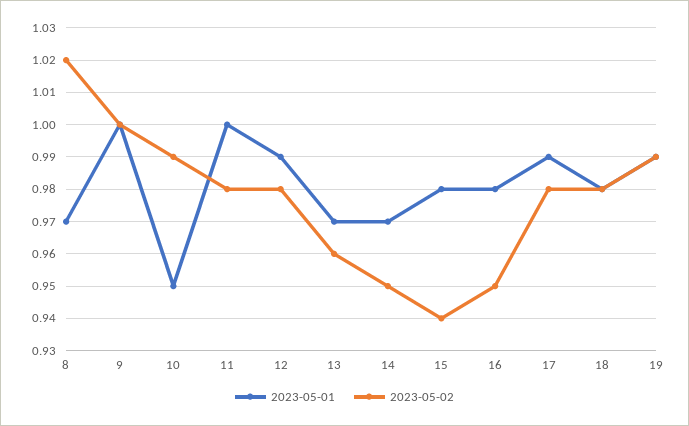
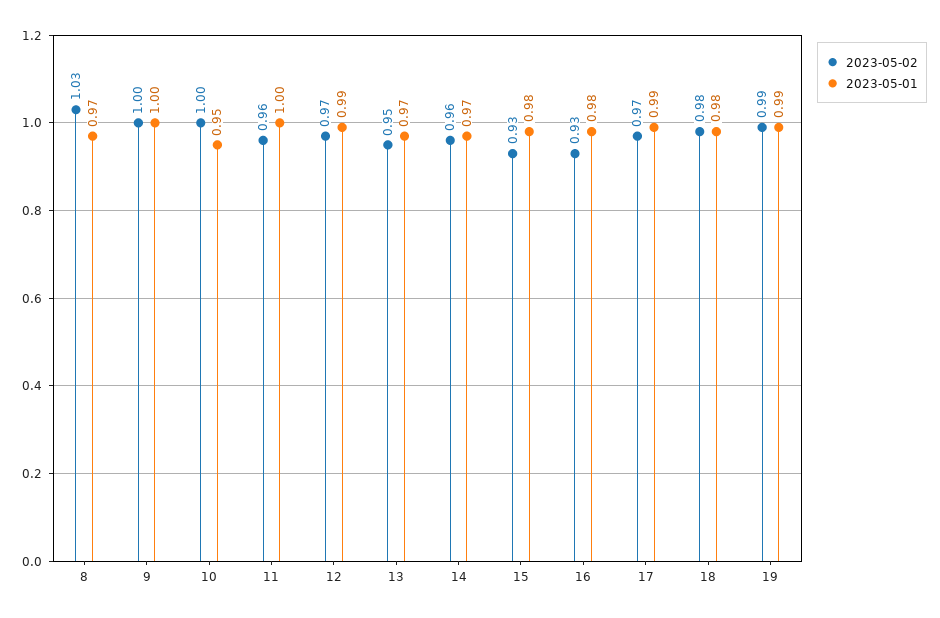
  {
    "2023-05-01": {
      "8": 0.97,
      "9": 1,
      "10": 0.95,
      "11": 1,
      "12": 0.99,
      "13": 0.97,
      "14": 0.97,
      "15": 0.98,
      "16": 0.98,
      "17": 0.99,
      "18": 0.98,
      "19": 0.99
    },
    "2023-05-02": {
-     "8": 1.02,
+     "8": 1.03,
      "9": 1,
-     "10": 0.99,
+     "10": 1,
-     "11": 0.98,
+     "11": 0.96,
-     "12": 0.98,
+     "12": 0.97,
-     "13": 0.96,
+     "13": 0.95,
-     "14": 0.95,
+     "14": 0.96,
-     "15": 0.94,
+     "15": 0.93,
-     "16": 0.95,
+     "16": 0.93,
-     "17": 0.98,
+     "17": 0.97,
      "18": 0.98,
      "19": 0.99
    }
  }

